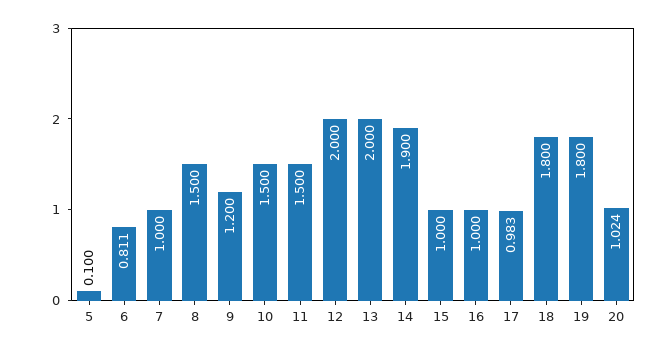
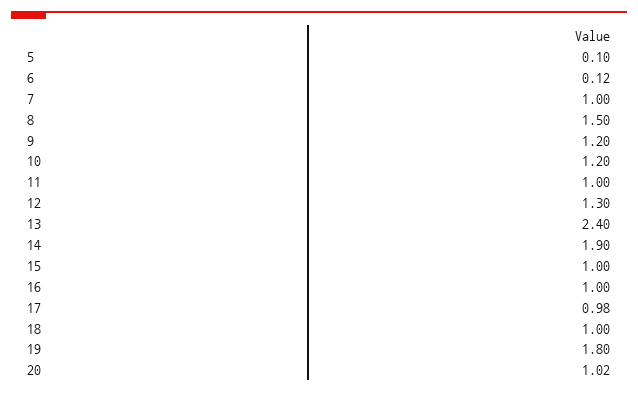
  {
    "5": 0.1,
-   "6": 0.811,
+   "6": 0.12,
    "7": 1,
    "8": 1.5,
    "9": 1.2,
-   "10": 1.5,
+   "10": 1.2,
-   "11": 1.5,
+   "11": 1,
-   "12": 2,
+   "12": 1.3,
-   "13": 2,
+   "13": 2.4,
    "14": 1.9,
    "15": 1,
    "16": 1,
    "17": 0.983,
-   "18": 1.8,
+   "18": 1,
    "19": 1.8,
    "20": 1.024
  }

